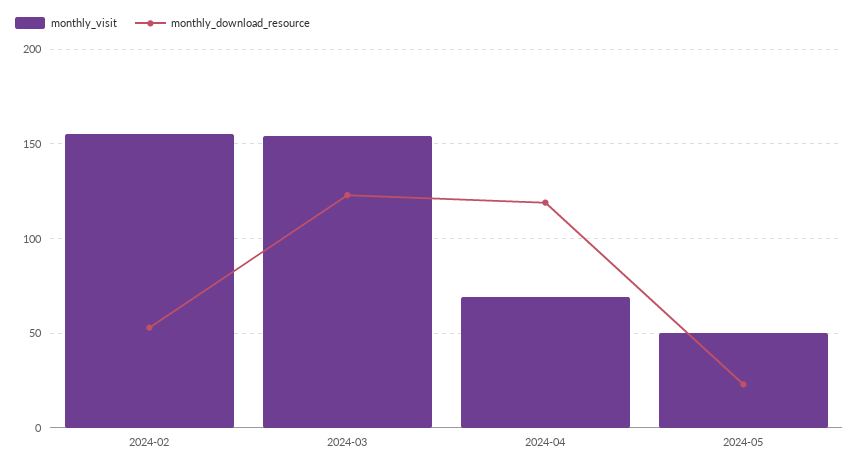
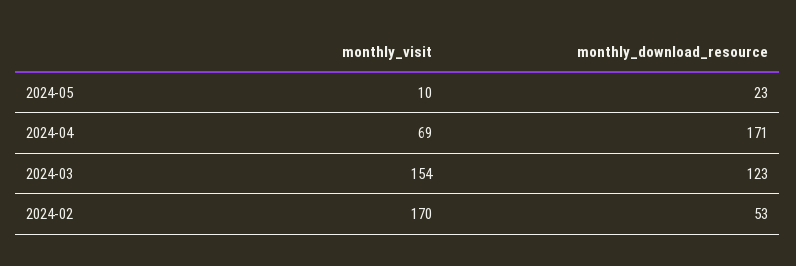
  {
    "monthly_visit": {
-     "2024-02": 155,
+     "2024-02": 170,
      "2024-03": 154,
      "2024-04": 69,
-     "2024-05": 50
+     "2024-05": 10
    },
    "monthly_download_resource": {
      "2024-02": 53,
      "2024-03": 123,
-     "2024-04": 120,
+     "2024-04": 171,
      "2024-05": 23
    }
  }

